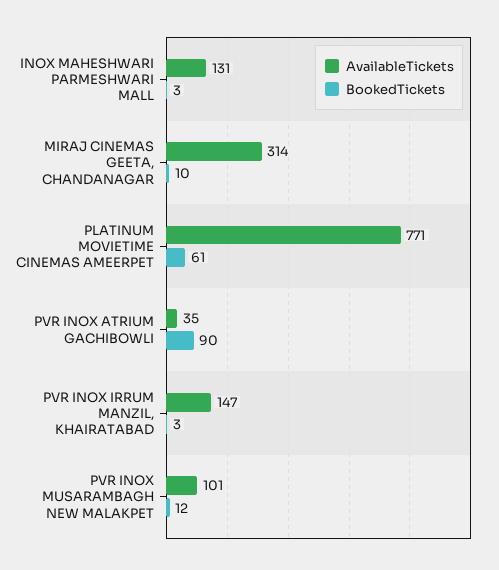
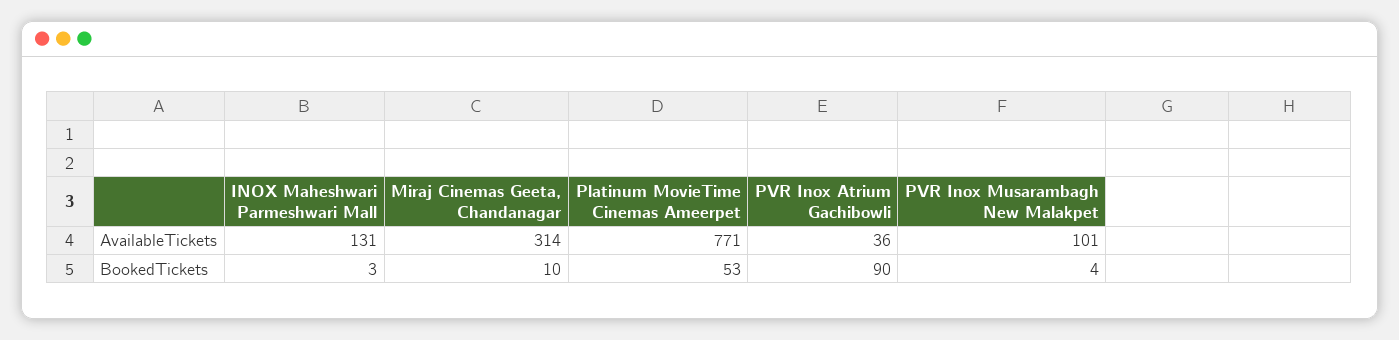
  {
    "AvailableTickets": {
      "INOX MAHESHWARI PARMESHWARI MALL": 131,
      "MIRAJ CINEMAS GEETA, CHANDANAGAR": 314,
      "PLATINUM MOVIETIME CINEMAS AMEERPET": 771,
-     "PVR INOX ATRIUM GACHIBOWLI": 35,
+     "PVR INOX ATRIUM GACHIBOWLI": 36,
-     "PVR INOX IRRUM MANZIL, KHAIRATABAD": 147,
      "PVR INOX MUSARAMBAGH NEW MALAKPET": 101
    },
    "BookedTickets": {
      "INOX MAHESHWARI PARMESHWARI MALL": 3,
      "MIRAJ CINEMAS GEETA, CHANDANAGAR": 10,
-     "PLATINUM MOVIETIME CINEMAS AMEERPET": 61,
+     "PLATINUM MOVIETIME CINEMAS AMEERPET": 53,
      "PVR INOX ATRIUM GACHIBOWLI": 90,
-     "PVR INOX IRRUM MANZIL, KHAIRATABAD": 3,
-     "PVR INOX MUSARAMBAGH NEW MALAKPET": 12
+     "PVR INOX MUSARAMBAGH NEW MALAKPET": 4
    }
  }

